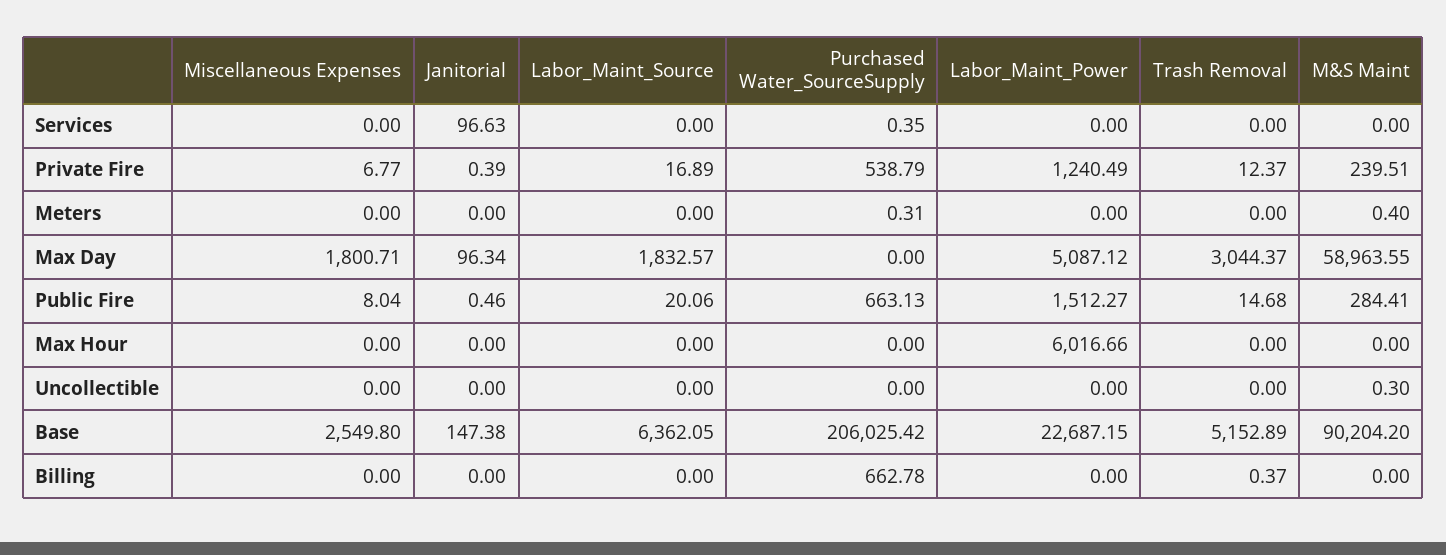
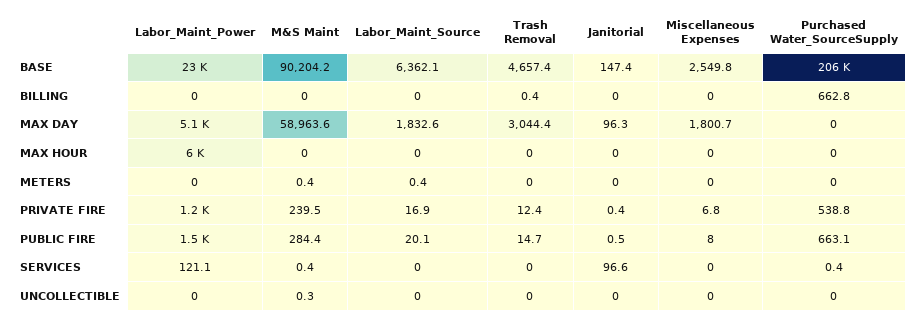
  {
    "Miscellaneous Expenses": {
      "Services": 0,
      "Private Fire": 6.77,
      "Meters": 0,
      "Max Day": 1800.71,
      "Public Fire": 8.04,
      "Max Hour": 0,
      "Uncollectible": 0,
      "Base": 2549.8,
      "Billing": 0
    },
    "Janitorial": {
      "Services": 96.63,
      "Private Fire": 0.39,
      "Meters": 0,
      "Max Day": 96.34,
      "Public Fire": 0.46,
      "Max Hour": 0,
      "Uncollectible": 0,
      "Base": 147.38,
      "Billing": 0
    },
    "Labor_Maint_Source": {
      "Services": 0,
      "Private Fire": 16.89,
-     "Meters": 0,
+     "Meters": 0.4,
      "Max Day": 1832.57,
      "Public Fire": 20.06,
      "Max Hour": 0,
      "Uncollectible": 0,
      "Base": 6362.05,
      "Billing": 0
    },
    "Purchased Water_SourceSupply": {
      "Services": 0.35,
      "Private Fire": 538.79,
-     "Meters": 0.31,
+     "Meters": 0,
      "Max Day": 0,
      "Public Fire": 663.13,
      "Max Hour": 0,
      "Uncollectible": 0,
      "Base": 206025.42,
      "Billing": 662.78
    },
    "Labor_Maint_Power": {
-     "Services": 0,
+     "Services": 121.1,
      "Private Fire": 1240.49,
      "Meters": 0,
      "Max Day": 5087.12,
      "Public Fire": 1512.27,
      "Max Hour": 6016.66,
      "Uncollectible": 0,
      "Base": 22687.15,
      "Billing": 0
    },
    "Trash Removal": {
      "Services": 0,
      "Private Fire": 12.37,
      "Meters": 0,
      "Max Day": 3044.37,
      "Public Fire": 14.68,
      "Max Hour": 0,
      "Uncollectible": 0,
-     "Base": 5152.89,
+     "Base": 4657.4,
      "Billing": 0.37
    },
    "M&S Maint": {
-     "Services": 0,
+     "Services": 0.4,
      "Private Fire": 239.51,
      "Meters": 0.4,
      "Max Day": 58963.55,
      "Public Fire": 284.41,
      "Max Hour": 0,
      "Uncollectible": 0.3,
      "Base": 90204.2,
      "Billing": 0
    }
  }

